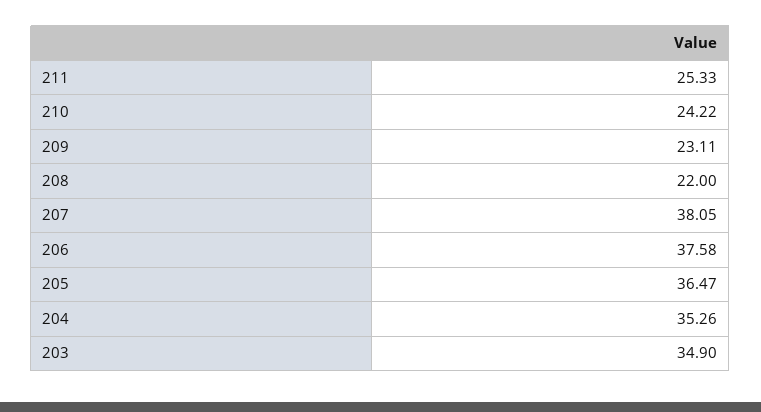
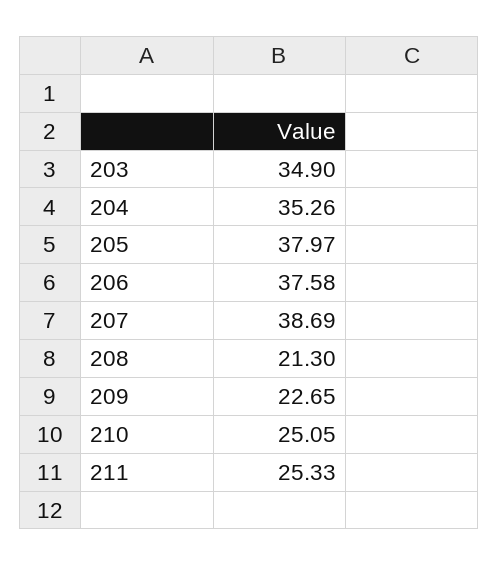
  {
    "211": 25.33,
-   "210": 24.22,
+   "210": 25.05,
-   "209": 23.11,
+   "209": 22.65,
-   "208": 22,
+   "208": 21.3,
-   "207": 38.05,
+   "207": 38.69,
    "206": 37.58,
-   "205": 36.47,
+   "205": 37.97,
    "204": 35.26,
    "203": 34.9
  }

